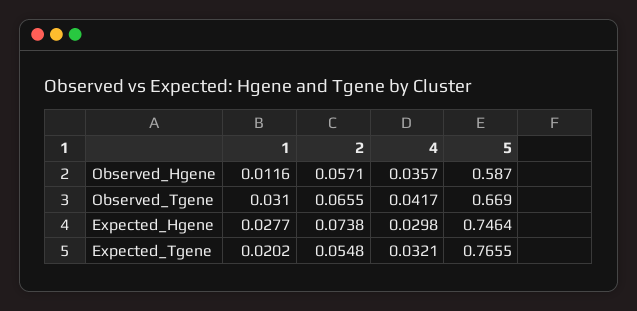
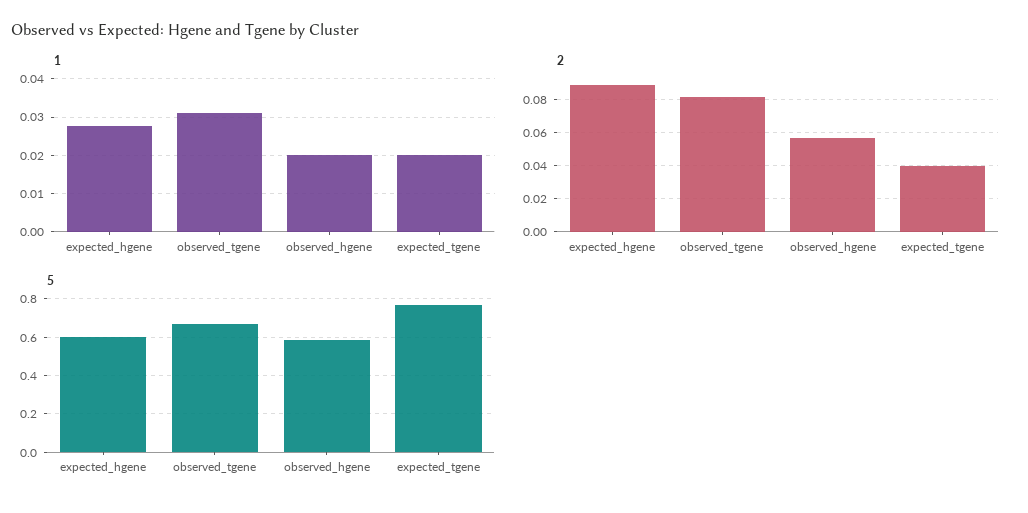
  {
    "1": {
-     "Observed_Hgene": 0.0116,
+     "Observed_Hgene": 0.02,
      "Observed_Tgene": 0.031,
      "Expected_Hgene": 0.0277,
      "Expected_Tgene": 0.0202
    },
    "2": {
      "Observed_Hgene": 0.0571,
-     "Observed_Tgene": 0.0655,
+     "Observed_Tgene": 0.08,
-     "Expected_Hgene": 0.0738,
+     "Expected_Hgene": 0.09,
-     "Expected_Tgene": 0.0548
+     "Expected_Tgene": 0.04
    },
-   "4": {
-     "Observed_Hgene": 0.0357,
-     "Observed_Tgene": 0.0417,
-     "Expected_Hgene": 0.0298,
-     "Expected_Tgene": 0.0321
-   },
    "5": {
      "Observed_Hgene": 0.587,
      "Observed_Tgene": 0.669,
-     "Expected_Hgene": 0.7464,
+     "Expected_Hgene": 0.6,
      "Expected_Tgene": 0.7655
    }
  }

